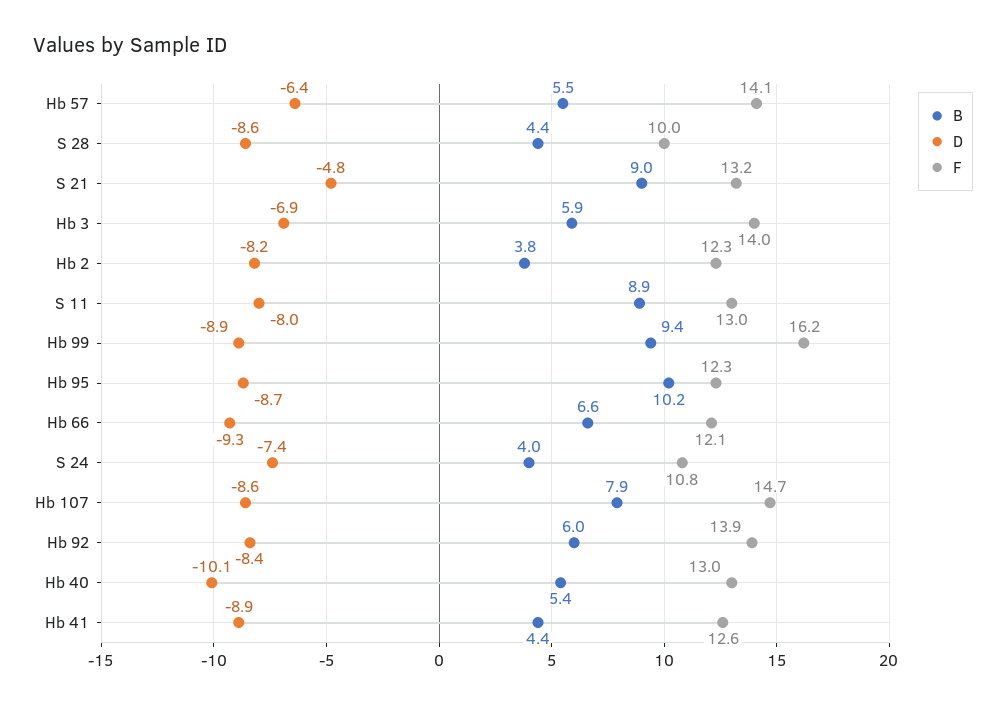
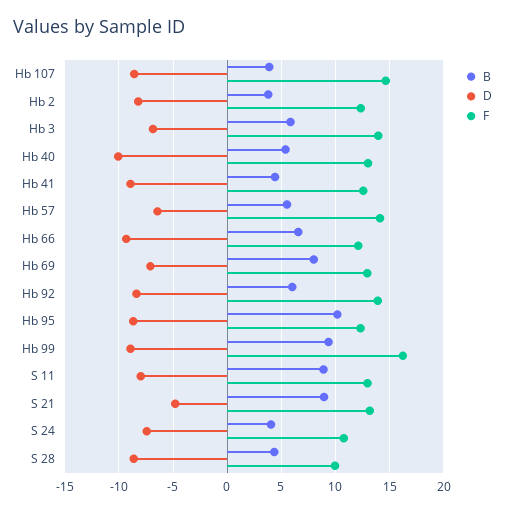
  {
    "B": {
      "Hb 57": 5.5,
      "S 28": 4.4,
      "S 21": 9,
      "Hb 3": 5.9,
      "Hb 2": 3.8,
      "S 11": 8.9,
      "Hb 99": 9.4,
      "Hb 95": 10.2,
      "Hb 66": 6.6,
      "S 24": 4,
-     "Hb 107": 7.9,
+     "Hb 107": 4,
      "Hb 92": 6,
      "Hb 40": 5.4,
-     "Hb 41": 4.4
+     "Hb 41": 4.4,
+     "Hb 69": 8
    },
    "D": {
      "Hb 57": -6.4,
      "S 28": -8.6,
      "S 21": -4.8,
      "Hb 3": -6.9,
      "Hb 2": -8.2,
      "S 11": -8,
      "Hb 99": -8.9,
      "Hb 95": -8.7,
      "Hb 66": -9.3,
      "S 24": -7.4,
      "Hb 107": -8.6,
      "Hb 92": -8.4,
      "Hb 40": -10.1,
-     "Hb 41": -8.9
+     "Hb 41": -8.9,
+     "Hb 69": -7
    },
    "F": {
      "Hb 57": 14.1,
      "S 28": 10,
      "S 21": 13.2,
      "Hb 3": 14,
      "Hb 2": 12.3,
      "S 11": 13,
      "Hb 99": 16.2,
      "Hb 95": 12.3,
      "Hb 66": 12.1,
      "S 24": 10.8,
      "Hb 107": 14.7,
      "Hb 92": 13.9,
      "Hb 40": 13,
-     "Hb 41": 12.6
+     "Hb 41": 12.6,
+     "Hb 69": 13
    }
  }

